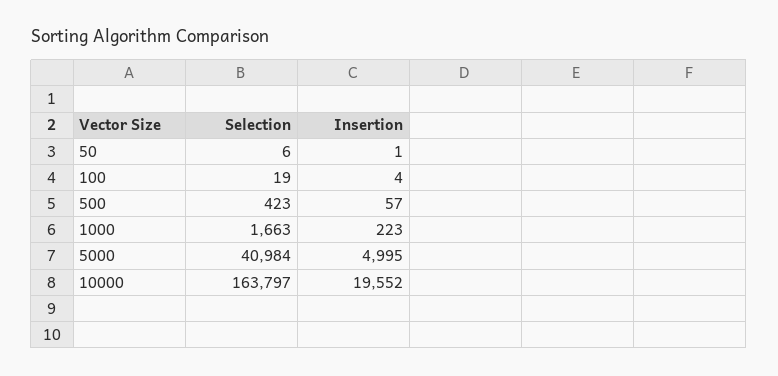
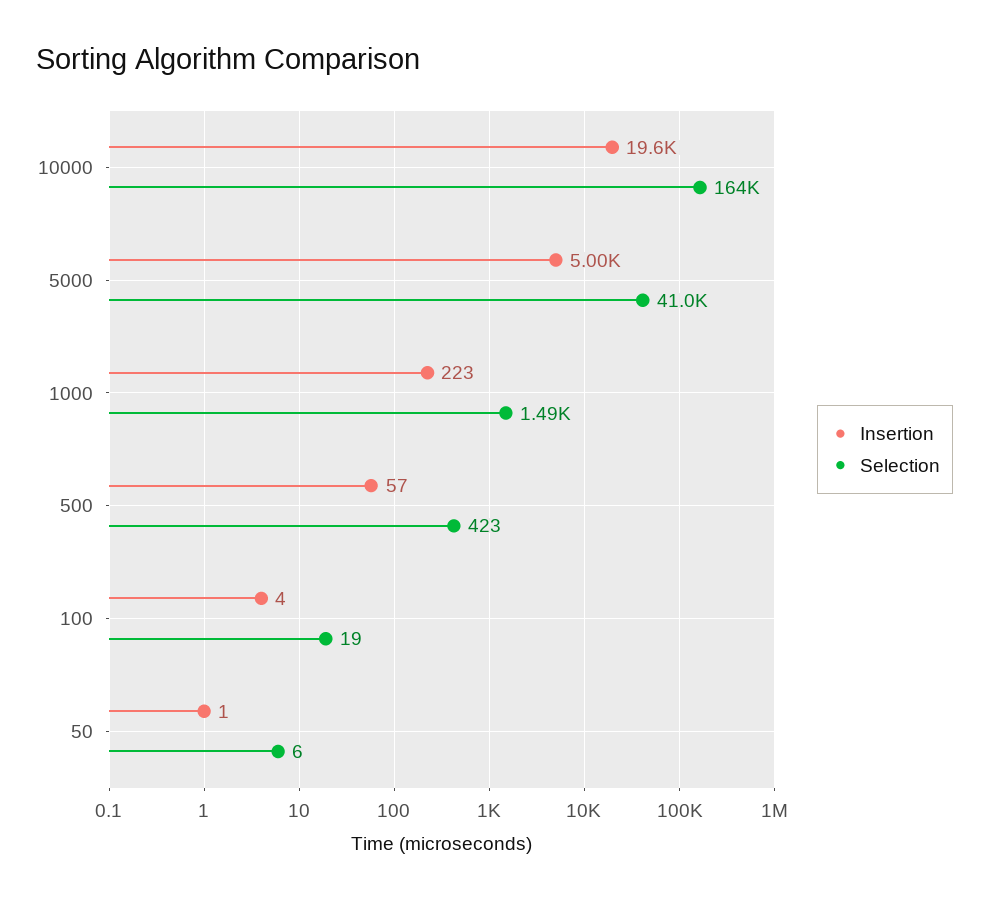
  {
    "Selection": {
      "50": 6,
      "100": 19,
      "500": 423,
-     "1000": 1663,
+     "1000": 1490,
      "5000": 40984,
      "10000": 163797
    },
    "Insertion": {
      "50": 1,
      "100": 4,
      "500": 57,
      "1000": 223,
      "5000": 4995,
      "10000": 19552
    }
  }

